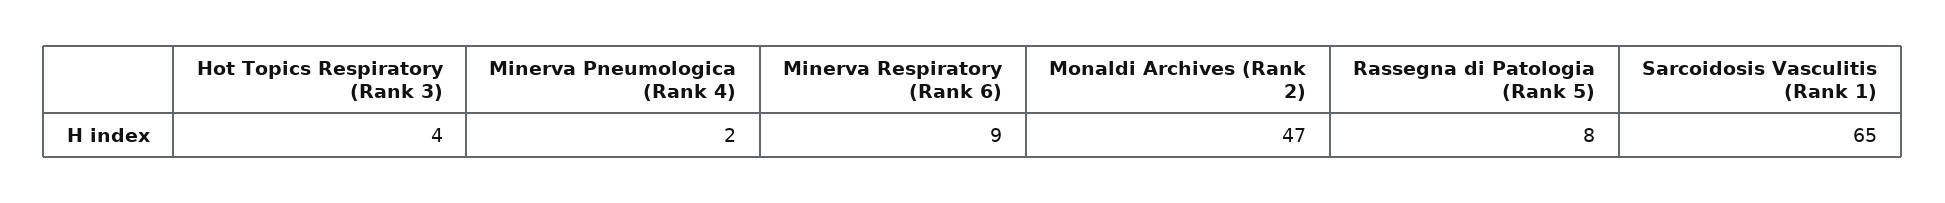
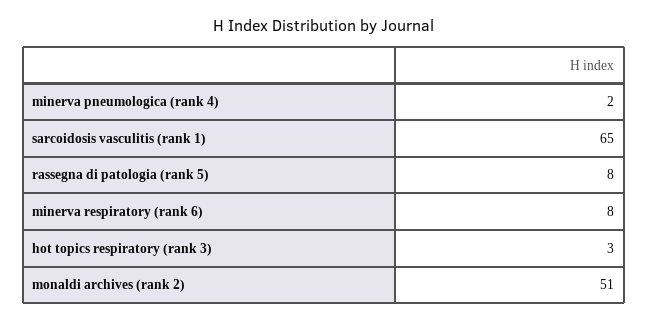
  {
-   "Hot Topics Respiratory (Rank 3)": 4,
+   "Hot Topics Respiratory (Rank 3)": 3,
    "Minerva Pneumologica (Rank 4)": 2,
-   "Minerva Respiratory (Rank 6)": 9,
+   "Minerva Respiratory (Rank 6)": 8,
-   "Monaldi Archives (Rank 2)": 47,
+   "Monaldi Archives (Rank 2)": 51,
    "Rassegna di Patologia (Rank 5)": 8,
    "Sarcoidosis Vasculitis (Rank 1)": 65
  }

